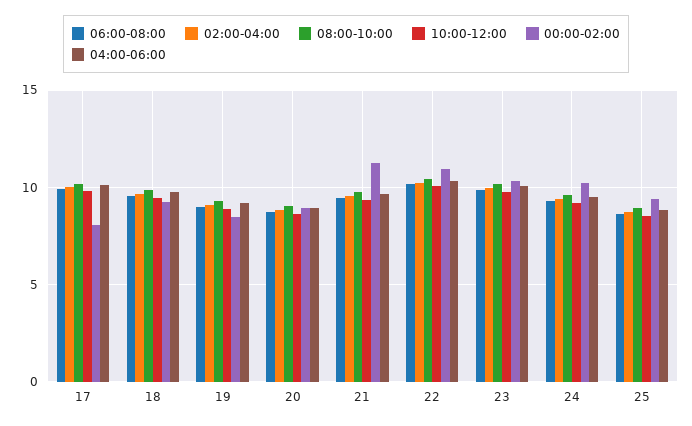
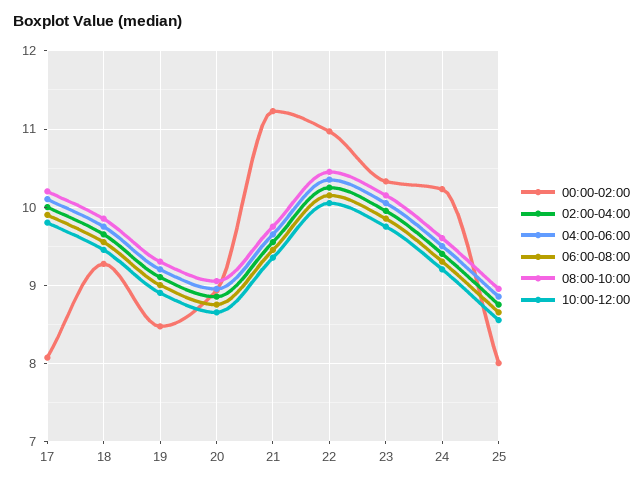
  {
    "06:00-08:00": {
      "17": 9.9,
      "18": 9.6,
      "19": 9,
      "20": 8.8,
      "21": 9.5,
      "22": 10.2,
      "23": 9.9,
      "24": 9.3,
      "25": 8.7
    },
    "02:00-04:00": {
      "17": 10,
      "18": 9.7,
      "19": 9.1,
      "20": 8.9,
      "21": 9.6,
      "22": 10.3,
      "23": 10,
      "24": 9.4,
      "25": 8.8
    },
    "08:00-10:00": {
      "17": 10.2,
      "18": 9.9,
      "19": 9.3,
      "20": 9.1,
      "21": 9.8,
      "22": 10.5,
      "23": 10.2,
      "24": 9.6,
      "25": 9
    },
    "10:00-12:00": {
      "17": 9.8,
      "18": 9.5,
      "19": 8.9,
      "20": 8.7,
      "21": 9.4,
      "22": 10.1,
      "23": 9.8,
      "24": 9.2,
      "25": 8.6
    },
    "00:00-02:00": {
      "17": 8.1,
      "18": 9.3,
      "19": 8.5,
      "20": 8.9,
      "21": 11.2,
      "22": 11,
      "23": 10.3,
      "24": 10.2,
-     "25": 9.5
+     "25": 8
    },
    "04:00-06:00": {
      "17": 10.1,
      "18": 9.8,
      "19": 9.2,
      "20": 9,
      "21": 9.7,
      "22": 10.4,
      "23": 10.1,
      "24": 9.5,
      "25": 8.9
    }
  }

